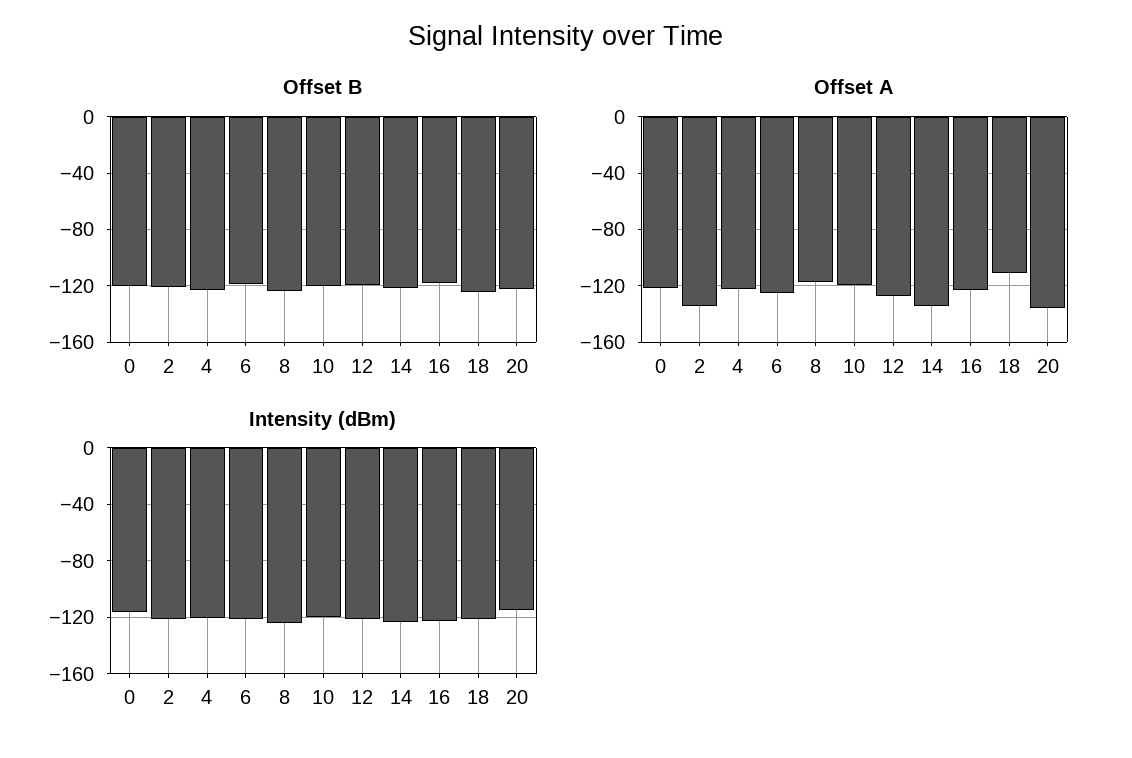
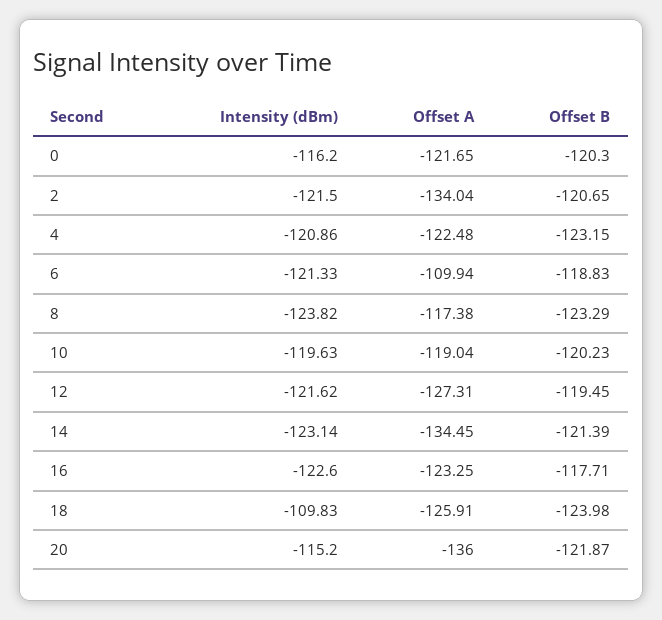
  {
    "Offset B": {
      "0": -120.3,
      "2": -120.65,
      "4": -123.15,
      "6": -118.83,
      "8": -123.29,
      "10": -120.23,
      "12": -119.45,
      "14": -121.39,
      "16": -117.71,
      "18": -123.98,
      "20": -121.87
    },
    "Offset A": {
      "0": -121.65,
      "2": -134.04,
      "4": -122.48,
-     "6": -125,
+     "6": -109.94,
      "8": -117.38,
      "10": -119.04,
      "12": -127.31,
      "14": -134.45,
      "16": -123.25,
-     "18": -110,
+     "18": -125.91,
      "20": -136
    },
    "Intensity (dBm)": {
      "0": -116.2,
      "2": -121.5,
      "4": -120.86,
      "6": -121.33,
      "8": -123.82,
      "10": -119.63,
      "12": -121.62,
      "14": -123.14,
      "16": -122.6,
-     "18": -120,
+     "18": -109.83,
      "20": -115.2
    }
  }

